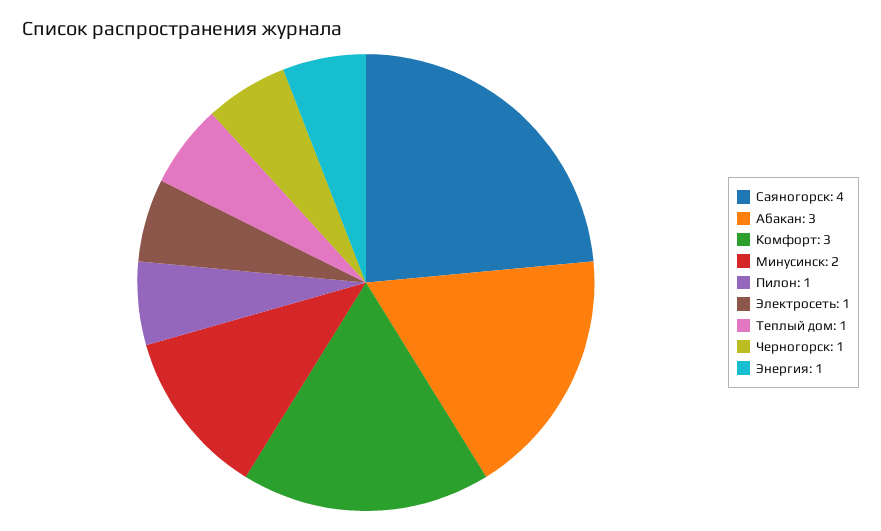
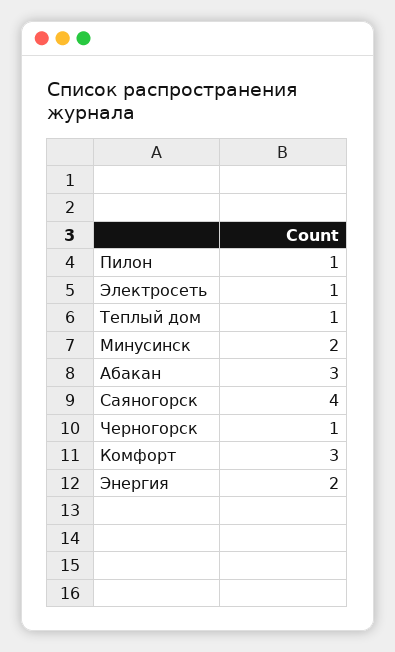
  {
    "Саяногорск": 4,
    "Абакан": 3,
    "Комфорт": 3,
    "Минусинск": 2,
    "Пилон": 1,
    "Электросеть": 1,
    "Теплый дом": 1,
    "Черногорск": 1,
-   "Энергия": 1
+   "Энергия": 2
  }

